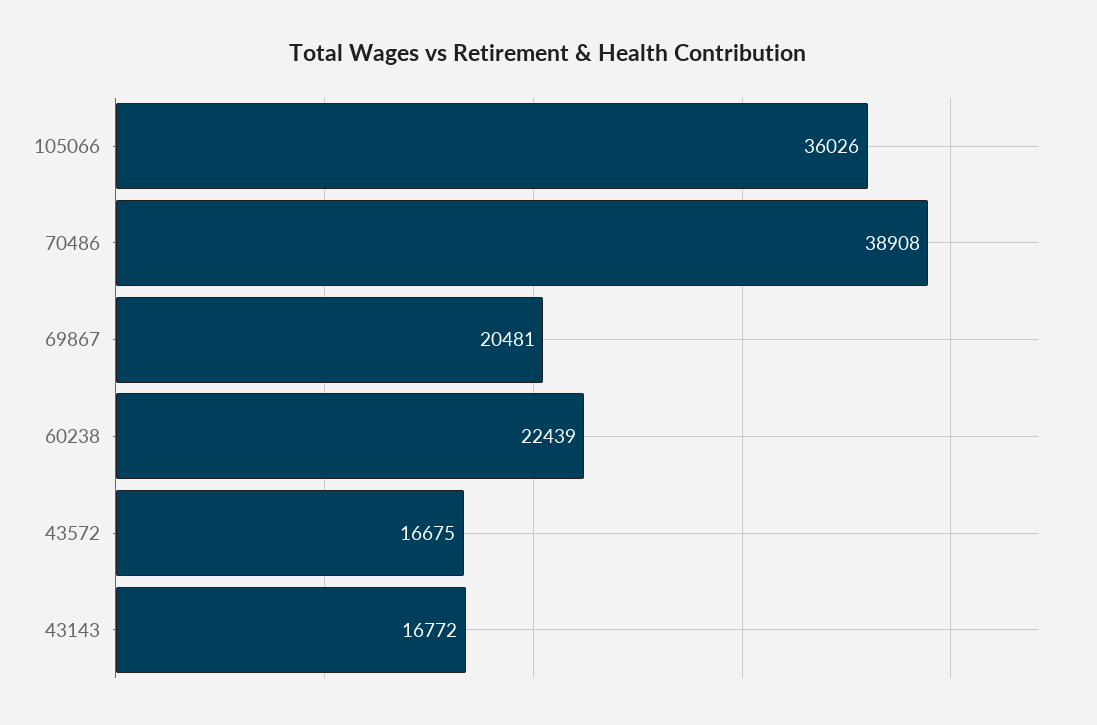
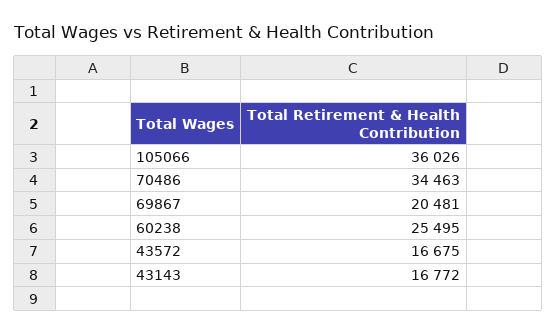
  {
    "105066": 36026,
-   "70486": 38908,
+   "70486": 34463,
    "69867": 20481,
-   "60238": 22439,
+   "60238": 25495,
    "43572": 16675,
    "43143": 16772
  }

